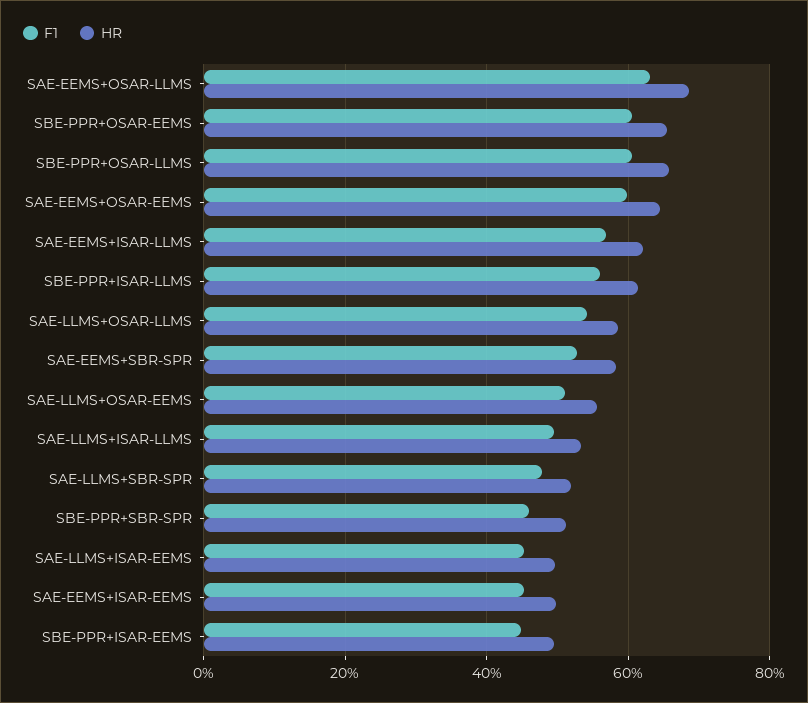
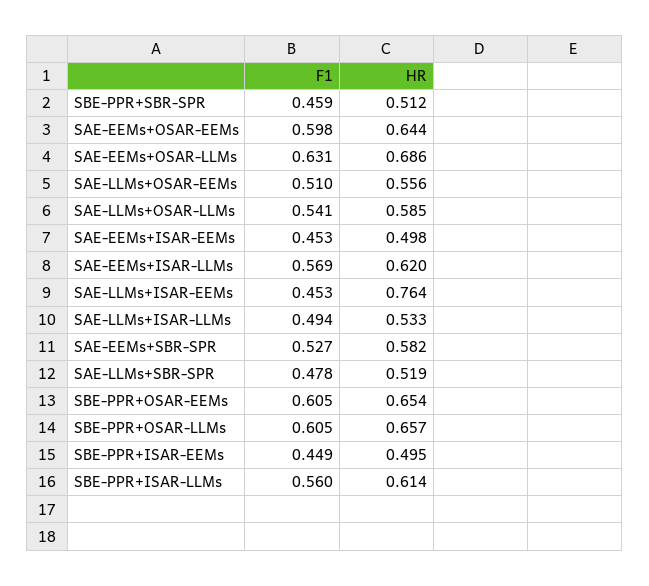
  {
    "F1": {
      "SAE-EEMS+OSAR-LLMS": 0.631,
      "SBE-PPR+OSAR-EEMS": 0.605,
      "SBE-PPR+OSAR-LLMS": 0.605,
      "SAE-EEMS+OSAR-EEMS": 0.598,
      "SAE-EEMS+ISAR-LLMS": 0.569,
      "SBE-PPR+ISAR-LLMS": 0.56,
      "SAE-LLMS+OSAR-LLMS": 0.541,
      "SAE-EEMS+SBR-SPR": 0.527,
      "SAE-LLMS+OSAR-EEMS": 0.51,
      "SAE-LLMS+ISAR-LLMS": 0.494,
      "SAE-LLMS+SBR-SPR": 0.478,
      "SBE-PPR+SBR-SPR": 0.459,
      "SAE-LLMS+ISAR-EEMS": 0.453,
      "SAE-EEMS+ISAR-EEMS": 0.453,
      "SBE-PPR+ISAR-EEMS": 0.449
    },
    "HR": {
      "SAE-EEMS+OSAR-LLMS": 0.686,
      "SBE-PPR+OSAR-EEMS": 0.654,
      "SBE-PPR+OSAR-LLMS": 0.657,
      "SAE-EEMS+OSAR-EEMS": 0.644,
      "SAE-EEMS+ISAR-LLMS": 0.62,
      "SBE-PPR+ISAR-LLMS": 0.614,
      "SAE-LLMS+OSAR-LLMS": 0.585,
      "SAE-EEMS+SBR-SPR": 0.582,
      "SAE-LLMS+OSAR-EEMS": 0.556,
      "SAE-LLMS+ISAR-LLMS": 0.533,
      "SAE-LLMS+SBR-SPR": 0.519,
      "SBE-PPR+SBR-SPR": 0.512,
-     "SAE-LLMS+ISAR-EEMS": 0.5,
+     "SAE-LLMS+ISAR-EEMS": 0.764,
      "SAE-EEMS+ISAR-EEMS": 0.498,
      "SBE-PPR+ISAR-EEMS": 0.495
    }
  }

